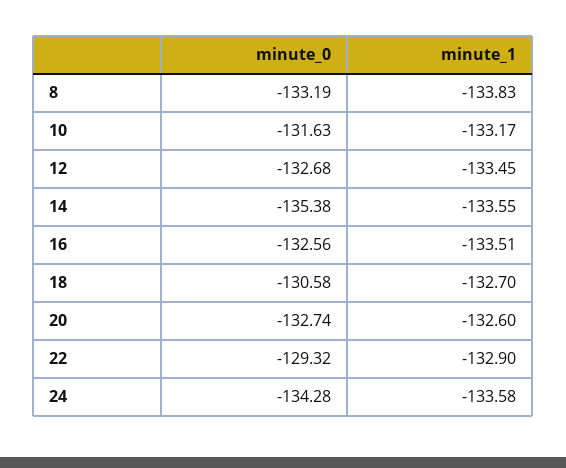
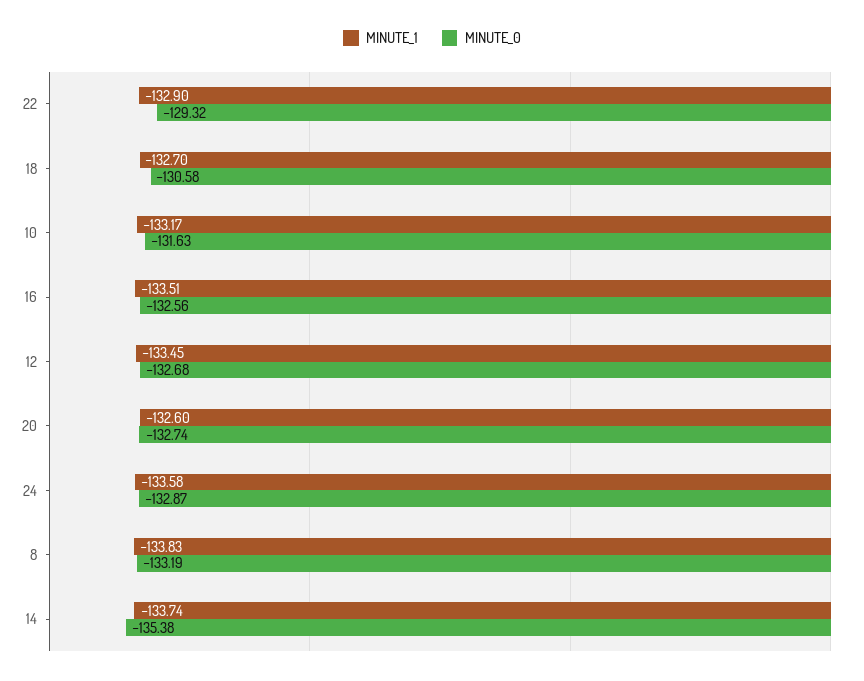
  {
    "minute_0": {
      "8": -133.19,
      "10": -131.63,
      "12": -132.68,
      "14": -135.38,
      "16": -132.56,
      "18": -130.58,
      "20": -132.74,
      "22": -129.32,
-     "24": -134.28
+     "24": -132.87
    },
    "minute_1": {
      "8": -133.83,
      "10": -133.17,
      "12": -133.45,
-     "14": -133.55,
+     "14": -133.74,
      "16": -133.51,
      "18": -132.7,
      "20": -132.6,
      "22": -132.9,
      "24": -133.58
    }
  }

